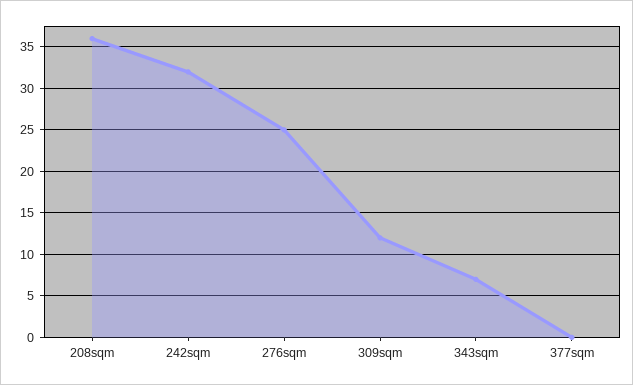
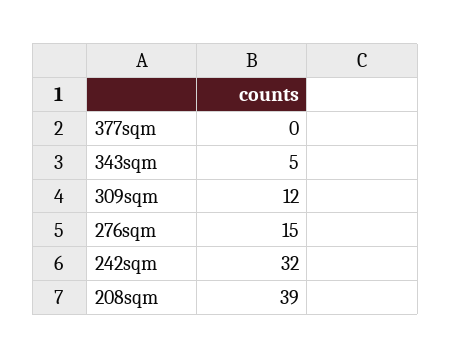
  {
-   "208sqm": 36,
+   "208sqm": 39,
    "242sqm": 32,
-   "276sqm": 25,
+   "276sqm": 15,
    "309sqm": 12,
-   "343sqm": 7,
+   "343sqm": 5,
    "377sqm": 0
  }

